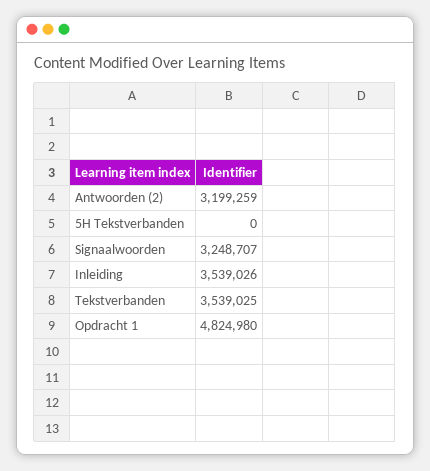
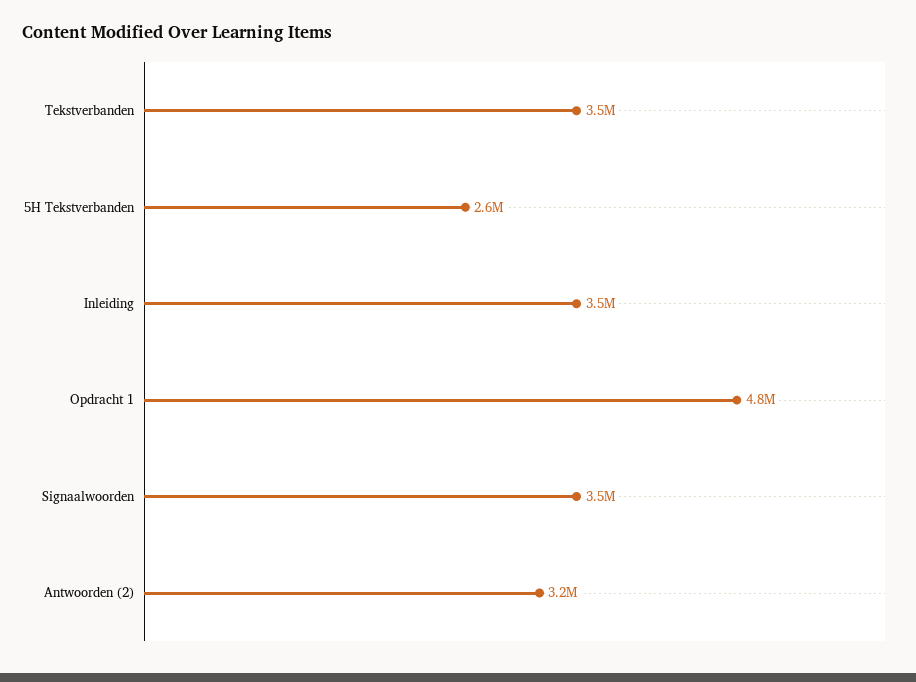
  {
    "Antwoorden (2)": 3199259,
-   "5H Tekstverbanden": 0,
+   "5H Tekstverbanden": 2600000,
-   "Signaalwoorden": 3248707,
+   "Signaalwoorden": 3500000,
    "Inleiding": 3539026,
    "Tekstverbanden": 3539025,
    "Opdracht 1": 4824980
  }

